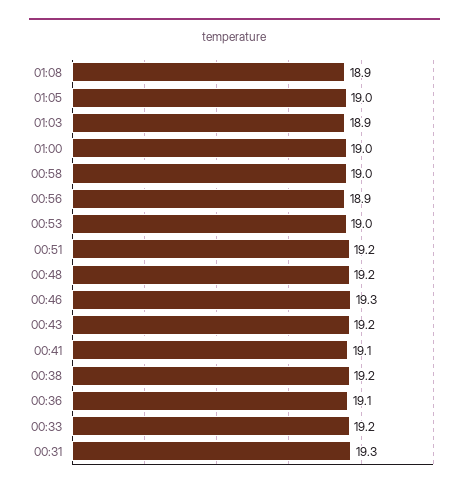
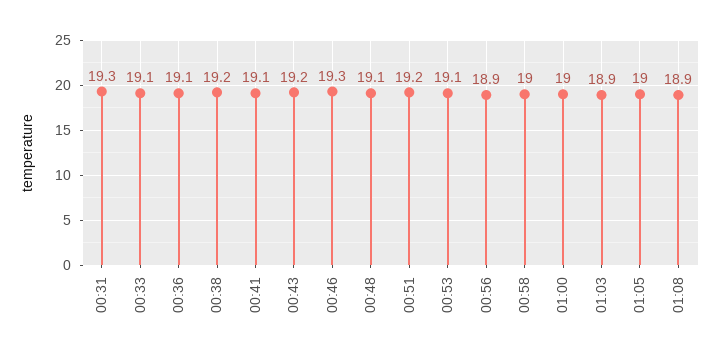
  {
    "01:08": 18.9,
    "01:05": 19,
    "01:03": 18.9,
    "01:00": 19,
    "00:58": 19,
    "00:56": 18.9,
-   "00:53": 19,
+   "00:53": 19.1,
    "00:51": 19.2,
-   "00:48": 19.2,
+   "00:48": 19.1,
    "00:46": 19.3,
    "00:43": 19.2,
    "00:41": 19.1,
    "00:38": 19.2,
    "00:36": 19.1,
-   "00:33": 19.2,
+   "00:33": 19.1,
    "00:31": 19.3
  }

